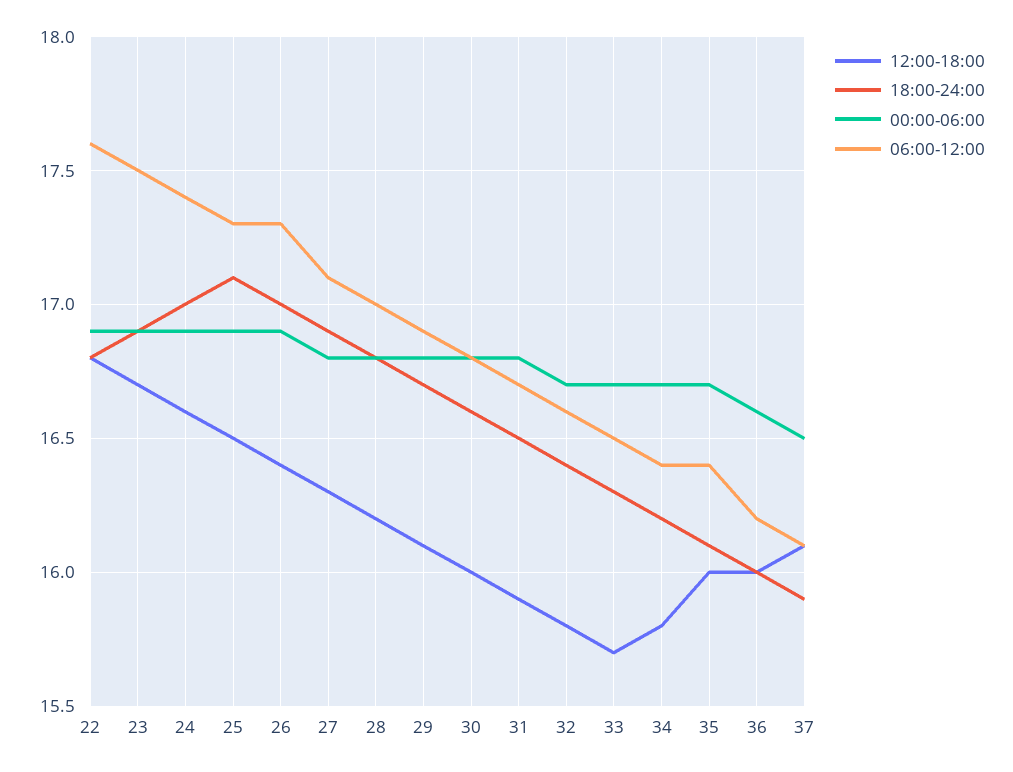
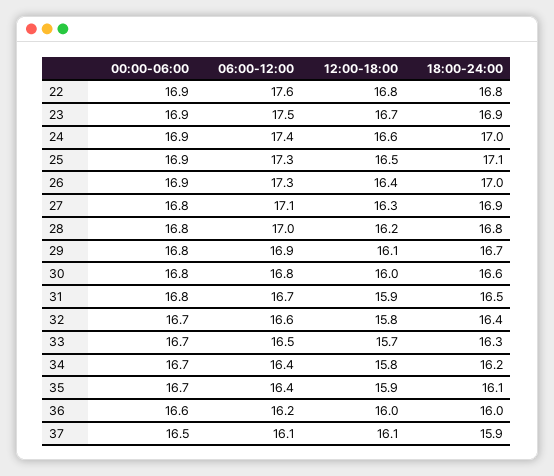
  {
    "12:00-18:00": {
      "22": 16.8,
      "23": 16.7,
      "24": 16.6,
      "25": 16.5,
      "26": 16.4,
      "27": 16.3,
      "28": 16.2,
      "29": 16.1,
      "30": 16,
      "31": 15.9,
      "32": 15.8,
      "33": 15.7,
      "34": 15.8,
-     "35": 16,
+     "35": 15.9,
      "36": 16,
      "37": 16.1
    },
    "18:00-24:00": {
      "22": 16.8,
      "23": 16.9,
      "24": 17,
      "25": 17.1,
      "26": 17,
      "27": 16.9,
      "28": 16.8,
      "29": 16.7,
      "30": 16.6,
      "31": 16.5,
      "32": 16.4,
      "33": 16.3,
      "34": 16.2,
      "35": 16.1,
      "36": 16,
      "37": 15.9
    },
    "00:00-06:00": {
      "22": 16.9,
      "23": 16.9,
      "24": 16.9,
      "25": 16.9,
      "26": 16.9,
      "27": 16.8,
      "28": 16.8,
      "29": 16.8,
      "30": 16.8,
      "31": 16.8,
      "32": 16.7,
      "33": 16.7,
      "34": 16.7,
      "35": 16.7,
      "36": 16.6,
      "37": 16.5
    },
    "06:00-12:00": {
      "22": 17.6,
      "23": 17.5,
      "24": 17.4,
      "25": 17.3,
      "26": 17.3,
      "27": 17.1,
      "28": 17,
      "29": 16.9,
      "30": 16.8,
      "31": 16.7,
      "32": 16.6,
      "33": 16.5,
      "34": 16.4,
      "35": 16.4,
      "36": 16.2,
      "37": 16.1
    }
  }

